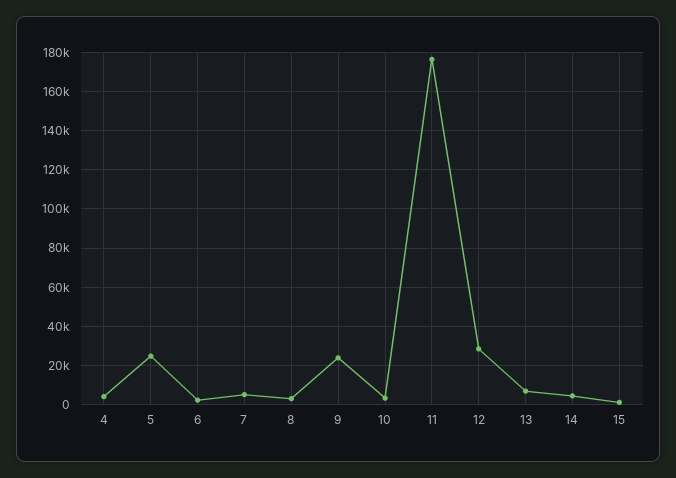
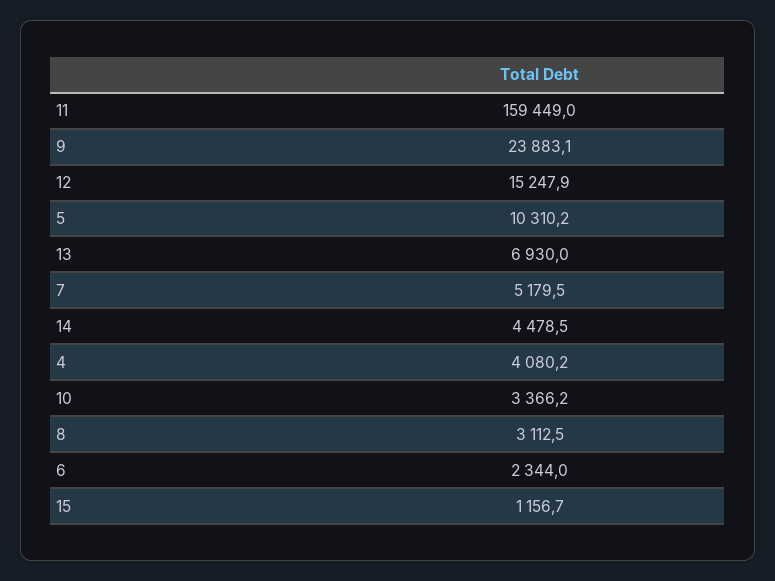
  {
    "4": 4080.2,
-   "5": 25000,
+   "5": 10310.2,
    "6": 2344,
    "7": 5179.5,
    "8": 3112.5,
    "9": 23883.1,
    "10": 3366.2,
-   "11": 175000,
+   "11": 159449,
-   "12": 30000,
+   "12": 15247.9,
    "13": 6930,
    "14": 4478.5,
    "15": 1156.7
  }

